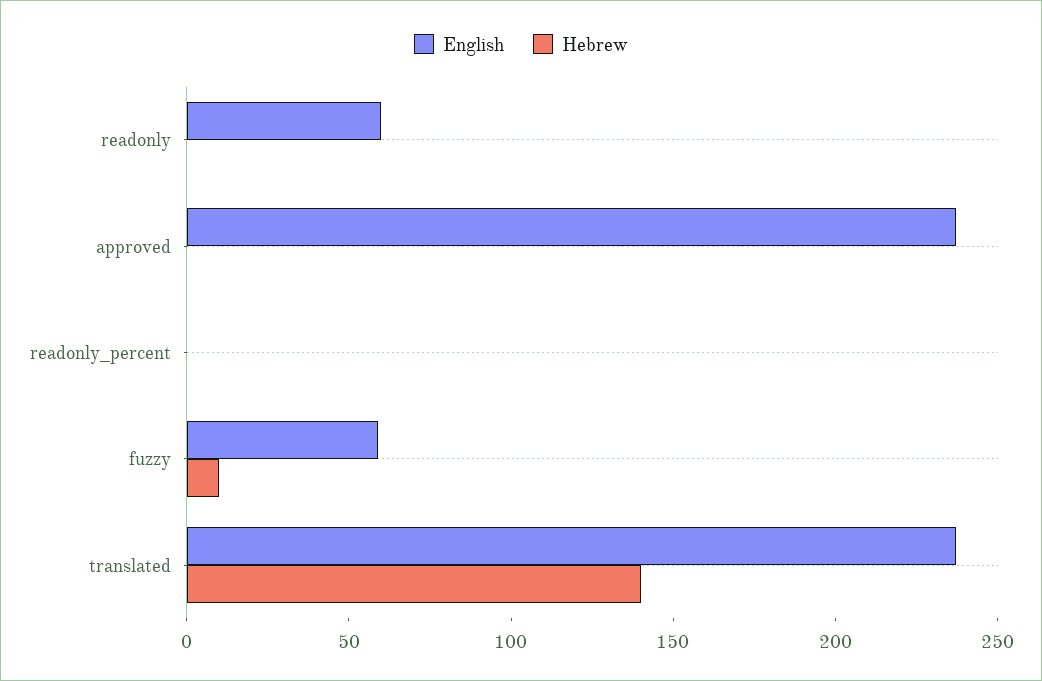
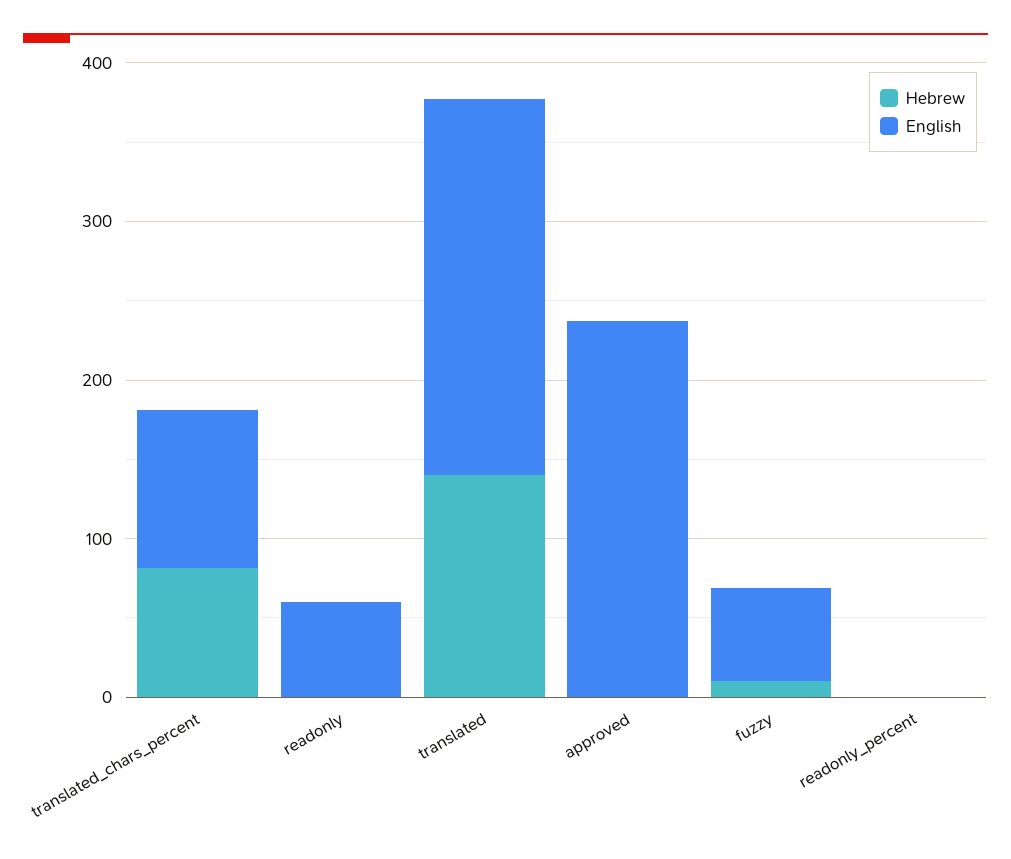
  {
    "English": {
      "readonly": 60,
      "approved": 240,
      "readonly_percent": 0,
      "fuzzy": 60,
-     "translated": 240
+     "translated": 240,
+     "translated_chars_percent": 100
    },
    "Hebrew": {
      "readonly": 0,
      "approved": 0,
      "readonly_percent": 0,
      "fuzzy": 10,
-     "translated": 140
+     "translated": 140,
+     "translated_chars_percent": 80
    }
  }

